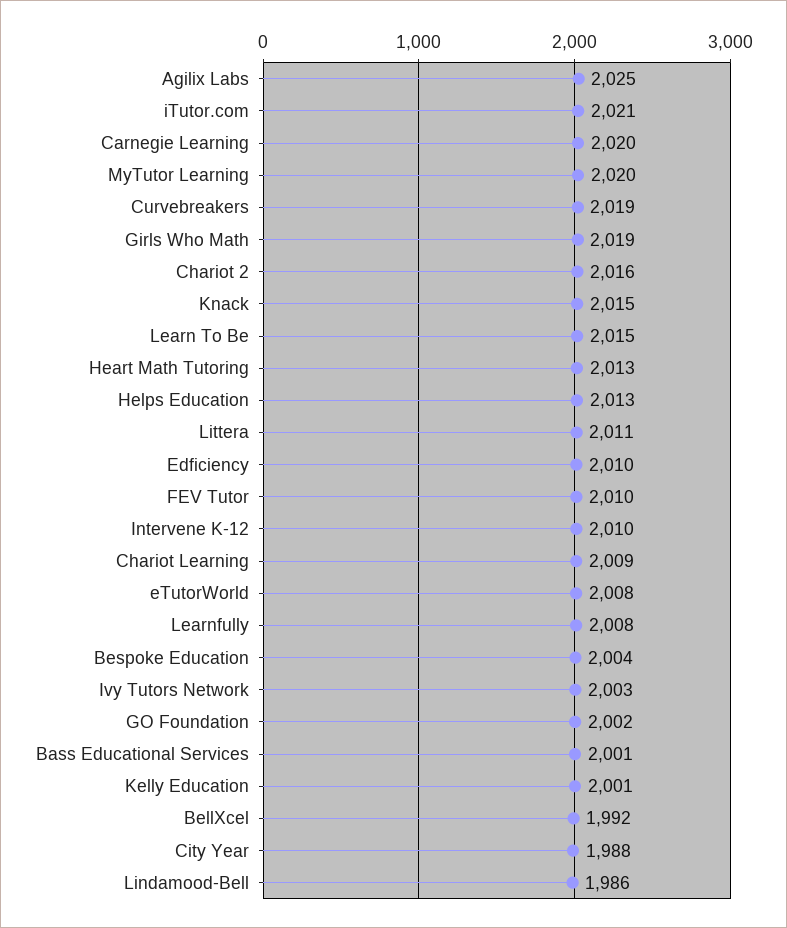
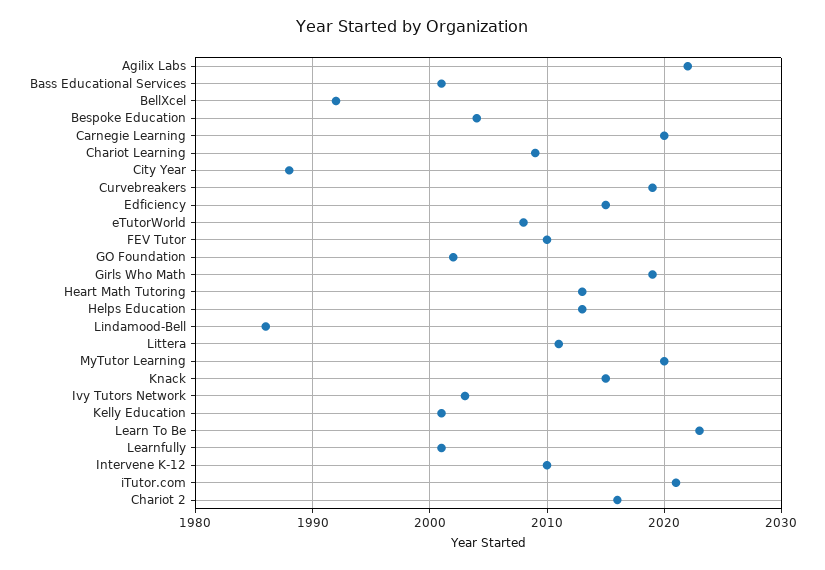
  {
-   "Agilix Labs": 2025,
+   "Agilix Labs": 2022,
    "iTutor.com": 2021,
    "Carnegie Learning": 2020,
    "MyTutor Learning": 2020,
    "Curvebreakers": 2019,
    "Girls Who Math": 2019,
    "Chariot 2": 2016,
    "Knack": 2015,
-   "Learn To Be": 2015,
+   "Learn To Be": 2023,
    "Heart Math Tutoring": 2013,
    "Helps Education": 2013,
    "Littera": 2011,
-   "Edficiency": 2010,
+   "Edficiency": 2015,
    "FEV Tutor": 2010,
    "Intervene K-12": 2010,
    "Chariot Learning": 2009,
    "eTutorWorld": 2008,
-   "Learnfully": 2008,
+   "Learnfully": 2001,
    "Bespoke Education": 2004,
    "Ivy Tutors Network": 2003,
    "GO Foundation": 2002,
    "Bass Educational Services": 2001,
    "Kelly Education": 2001,
    "BellXcel": 1992,
    "City Year": 1988,
    "Lindamood-Bell": 1986
  }

